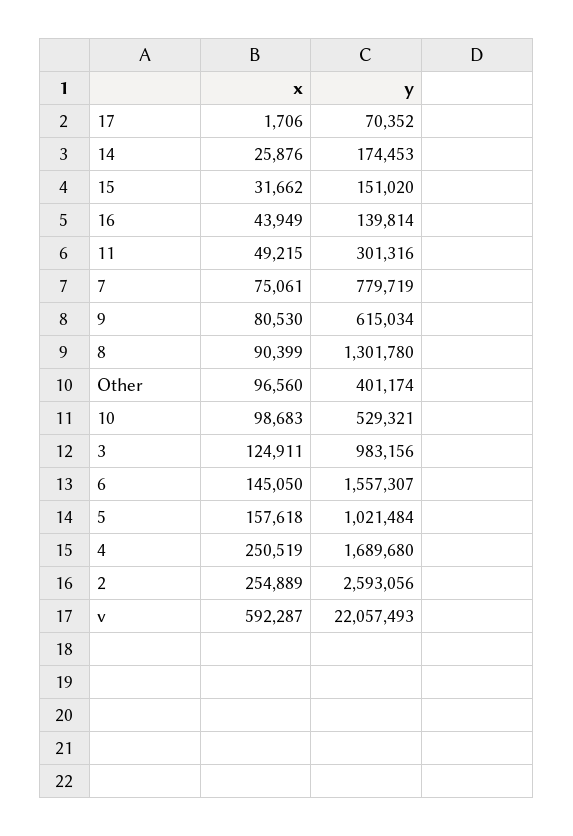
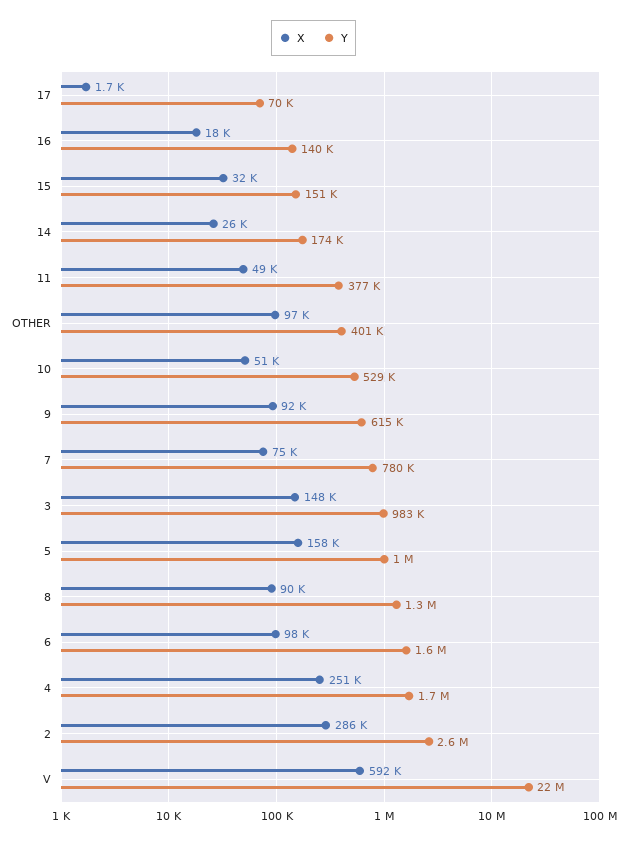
  {
    "x": {
      "17": 1706,
      "14": 25876,
      "15": 31662,
-     "16": 43949,
+     "16": 18000,
      "11": 49215,
      "7": 75061,
-     "9": 80530,
+     "9": 92000,
      "8": 90399,
      "Other": 96560,
-     "10": 98683,
+     "10": 51000,
-     "3": 124911,
+     "3": 148000,
-     "6": 145050,
+     "6": 98000,
      "5": 157618,
      "4": 250519,
-     "2": 254889,
+     "2": 286000,
      "v": 592287
    },
    "y": {
      "17": 70352,
      "14": 174453,
      "15": 151020,
      "16": 139814,
-     "11": 301316,
+     "11": 377000,
      "7": 779719,
      "9": 615034,
      "8": 1301780,
      "Other": 401174,
      "10": 529321,
      "3": 983156,
      "6": 1557307,
      "5": 1021484,
      "4": 1689680,
      "2": 2593056,
      "v": 22057493
    }
  }

